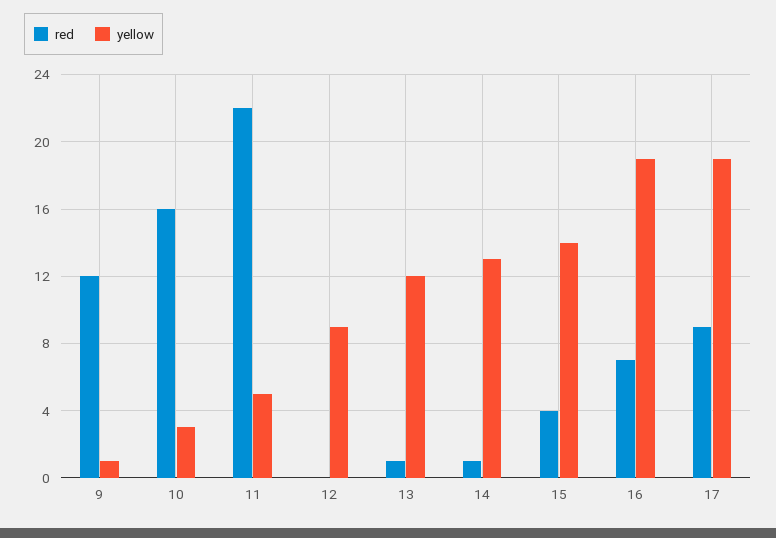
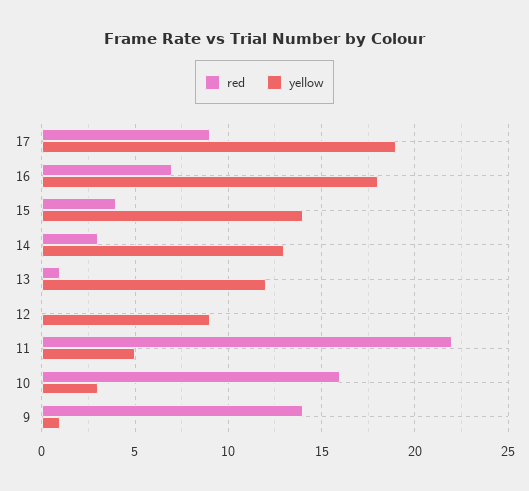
  {
    "red": {
-     "9": 12,
+     "9": 14,
      "10": 16,
      "11": 22,
      "12": 0,
      "13": 1,
-     "14": 1,
+     "14": 3,
      "15": 4,
      "16": 7,
      "17": 9
    },
    "yellow": {
      "9": 1,
      "10": 3,
      "11": 5,
      "12": 9,
      "13": 12,
      "14": 13,
      "15": 14,
-     "16": 19,
+     "16": 18,
      "17": 19
    }
  }

